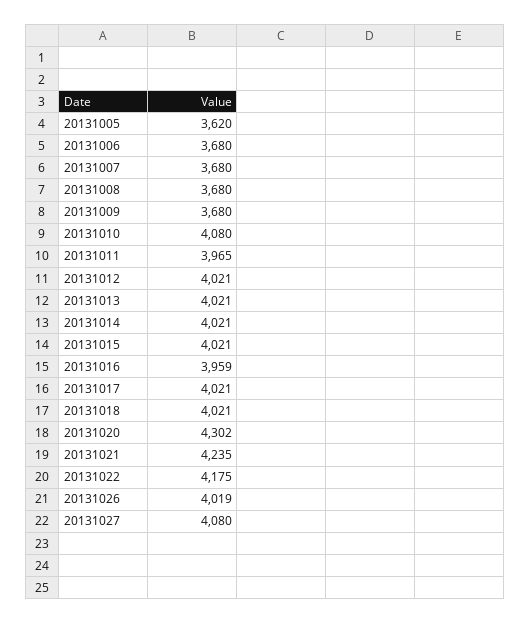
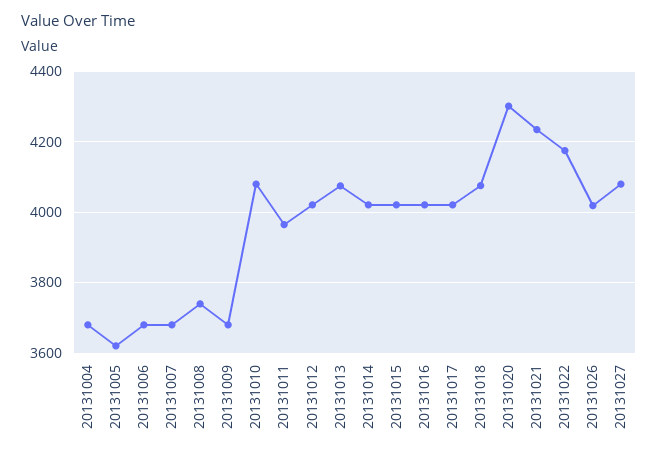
  {
    "20131005": 3620,
    "20131006": 3680,
    "20131007": 3680,
-   "20131008": 3680,
+   "20131008": 3740,
    "20131009": 3680,
    "20131010": 4080,
    "20131011": 3965,
    "20131012": 4021,
-   "20131013": 4021,
+   "20131013": 4080,
    "20131014": 4021,
    "20131015": 4021,
-   "20131016": 3959,
+   "20131016": 4020,
    "20131017": 4021,
-   "20131018": 4021,
+   "20131018": 4080,
    "20131020": 4302,
    "20131021": 4235,
    "20131022": 4175,
    "20131026": 4019,
-   "20131027": 4080
+   "20131027": 4080,
+   "20131004": 3680
  }

